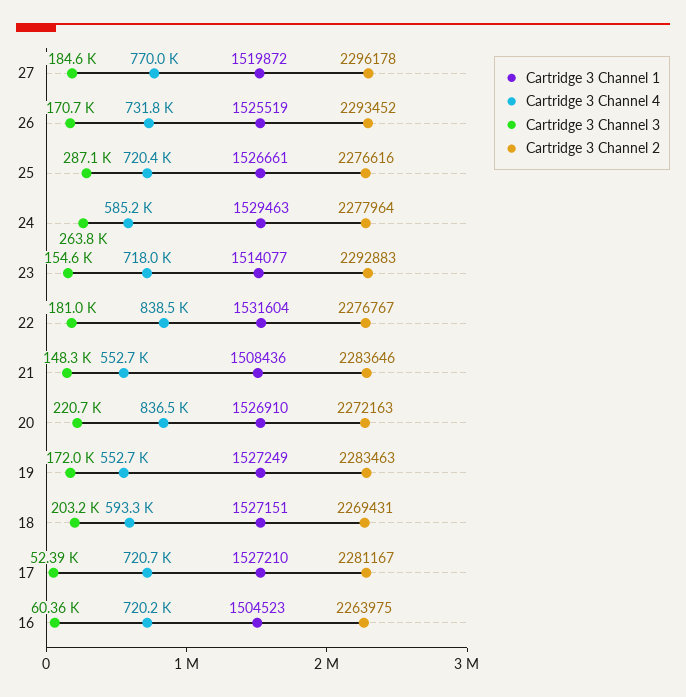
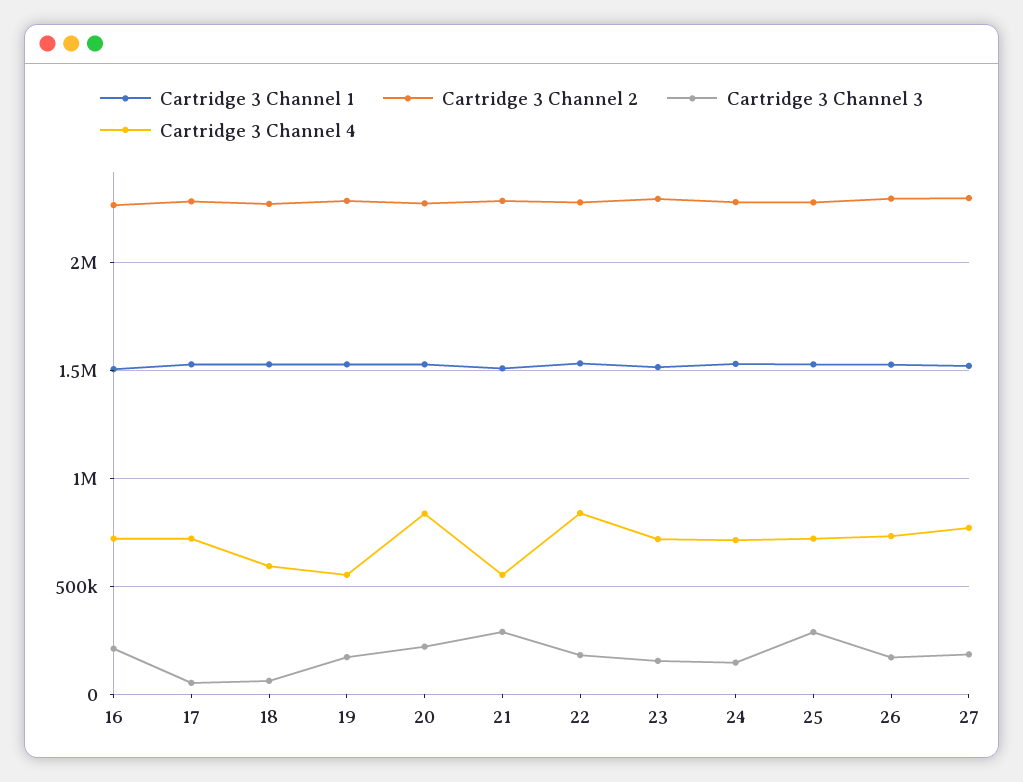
  {
    "Cartridge 3 Channel 1": {
      "27": 1519872,
      "26": 1525519,
      "25": 1526661,
      "24": 1529463,
      "23": 1514077,
      "22": 1531604,
      "21": 1508436,
      "20": 1526910,
      "19": 1527249,
      "18": 1527151,
      "17": 1527210,
      "16": 1504523
    },
    "Cartridge 3 Channel 4": {
      "27": 770000,
      "26": 731800,
      "25": 720400,
-     "24": 585200,
+     "24": 700000,
      "23": 718000,
      "22": 838500,
      "21": 552700,
      "20": 836500,
      "19": 552700,
      "18": 593300,
      "17": 720700,
      "16": 720200
    },
    "Cartridge 3 Channel 3": {
      "27": 184600,
      "26": 170700,
      "25": 287100,
-     "24": 263800,
+     "24": 150000,
      "23": 154600,
      "22": 181000,
-     "21": 148300,
+     "21": 300000,
      "20": 220700,
      "19": 172000,
-     "18": 203200,
+     "18": 50000,
      "17": 52390,
-     "16": 60360
+     "16": 200000
    },
    "Cartridge 3 Channel 2": {
      "27": 2296178,
      "26": 2293452,
      "25": 2276616,
      "24": 2277964,
      "23": 2292883,
      "22": 2276767,
      "21": 2283646,
      "20": 2272163,
      "19": 2283463,
      "18": 2269431,
      "17": 2281167,
      "16": 2263975
    }
  }

